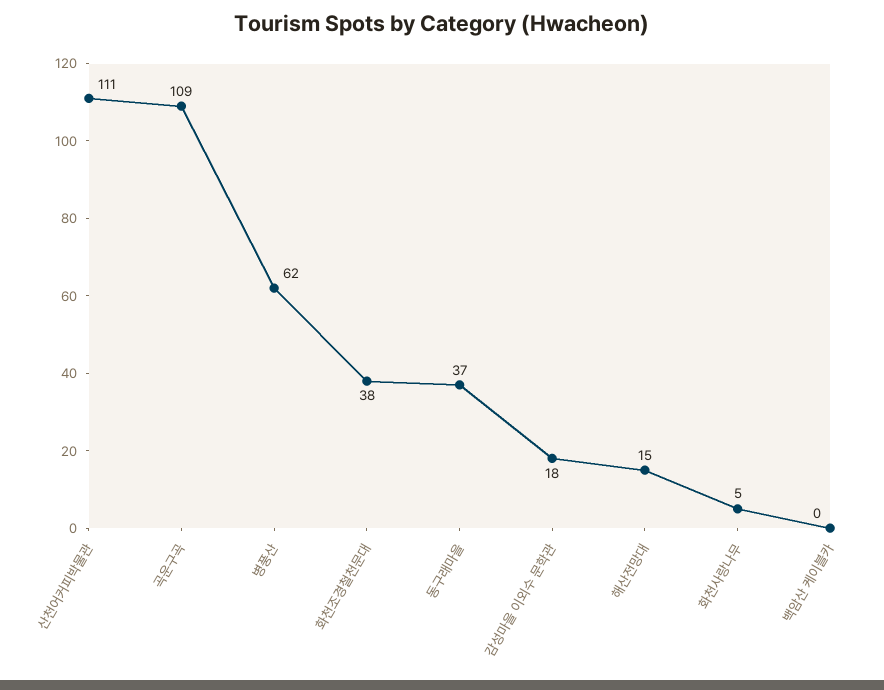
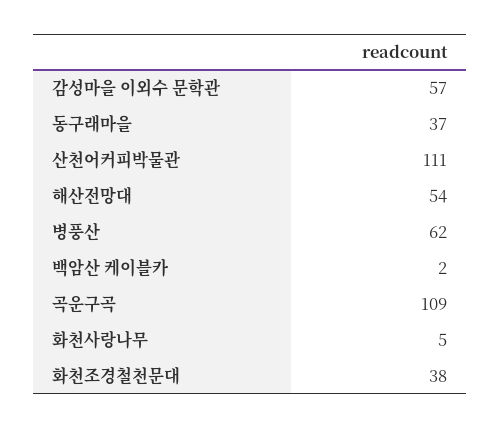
  {
    "산천어커피박물관": 111,
    "곡운구곡": 109,
    "병풍산": 62,
    "화천조경철천문대": 38,
    "동구래마을": 37,
-   "감성마을 이외수 문학관": 18,
+   "감성마을 이외수 문학관": 57,
-   "해산전망대": 15,
+   "해산전망대": 54,
    "화천사랑나무": 5,
-   "백암산 케이블카": 0
+   "백암산 케이블카": 2
  }

